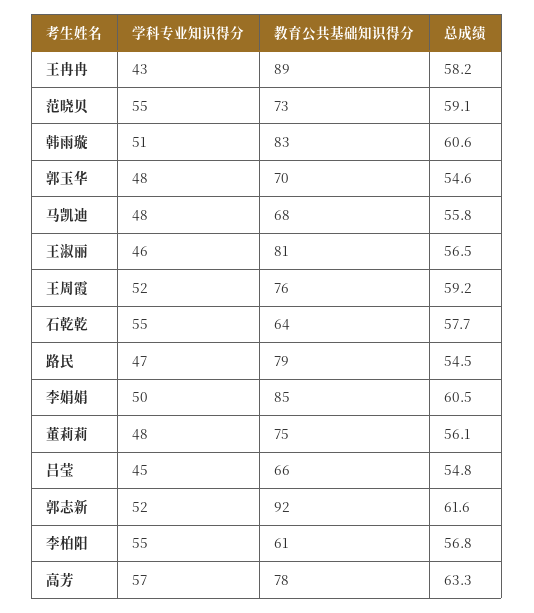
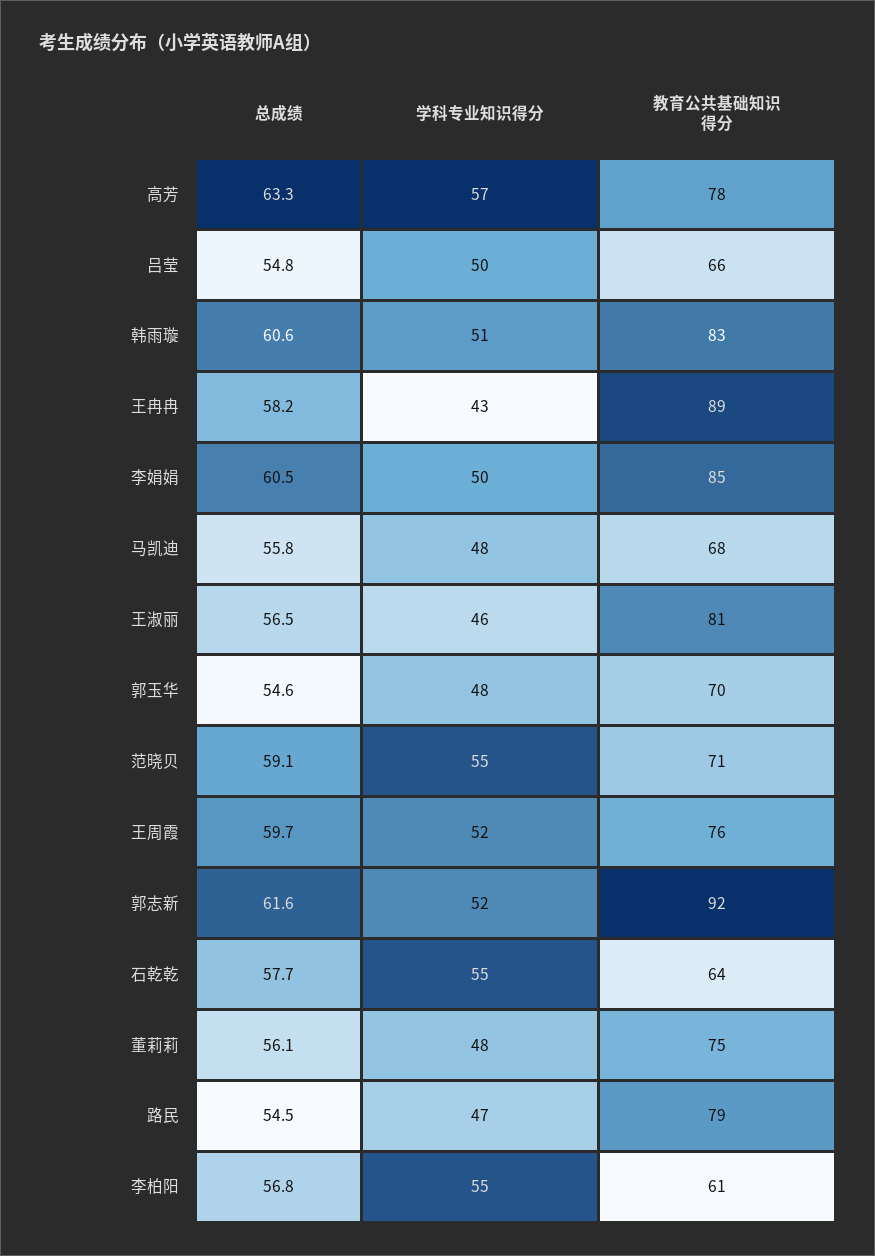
  {
    "学科专业知识得分": {
      "王冉冉": 43,
      "范晓贝": 55,
      "韩雨璇": 51,
      "郭玉华": 48,
      "马凯迪": 48,
      "王淑丽": 46,
      "王周霞": 52,
      "石乾乾": 55,
      "路民": 47,
      "李娟娟": 50,
      "董莉莉": 48,
-     "吕莹": 45,
+     "吕莹": 50,
      "郭志新": 52,
      "李柏阳": 55,
      "高芳": 57
    },
    "教育公共基础知识得分": {
      "王冉冉": 89,
-     "范晓贝": 73,
+     "范晓贝": 71,
      "韩雨璇": 83,
      "郭玉华": 70,
      "马凯迪": 68,
      "王淑丽": 81,
      "王周霞": 76,
      "石乾乾": 64,
      "路民": 79,
      "李娟娟": 85,
      "董莉莉": 75,
      "吕莹": 66,
      "郭志新": 92,
      "李柏阳": 61,
      "高芳": 78
    },
    "总成绩": {
      "王冉冉": 58.2,
      "范晓贝": 59.1,
      "韩雨璇": 60.6,
      "郭玉华": 54.6,
      "马凯迪": 55.8,
      "王淑丽": 56.5,
-     "王周霞": 59.2,
+     "王周霞": 59.7,
      "石乾乾": 57.7,
      "路民": 54.5,
      "李娟娟": 60.5,
      "董莉莉": 56.1,
      "吕莹": 54.8,
      "郭志新": 61.6,
      "李柏阳": 56.8,
      "高芳": 63.3
    }
  }

